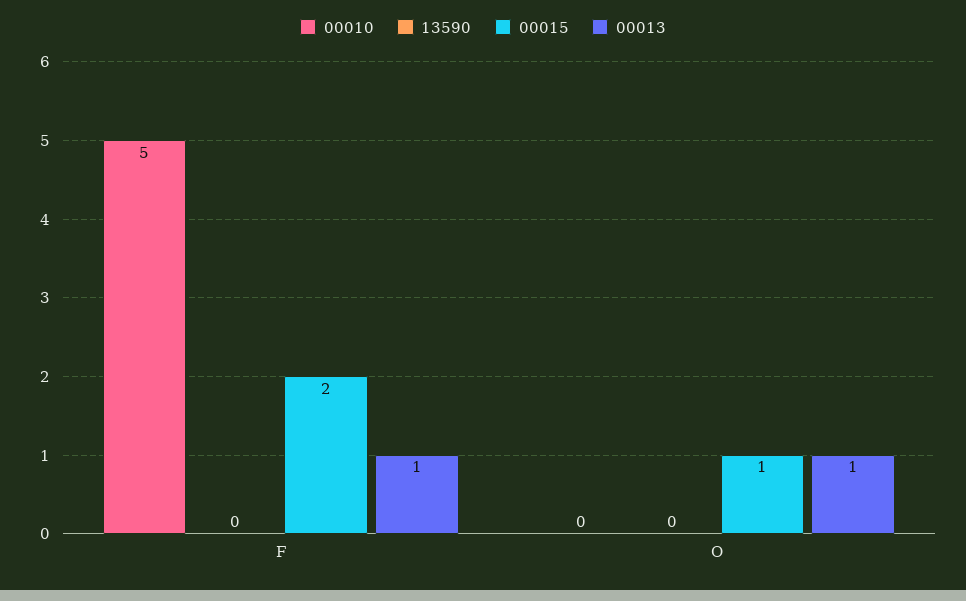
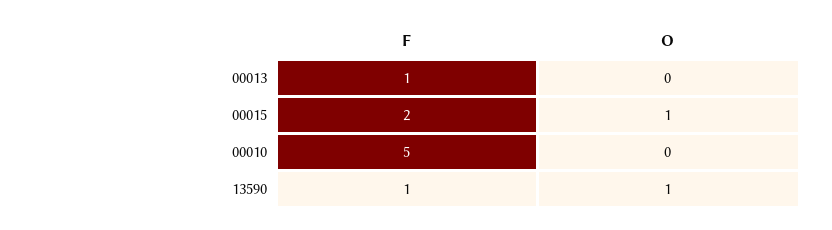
  {
    "00010": {
      "F": 5,
      "O": 0
    },
    "13590": {
-     "F": 0,
+     "F": 1,
-     "O": 0
+     "O": 1
    },
    "00015": {
      "F": 2,
      "O": 1
    },
    "00013": {
      "F": 1,
-     "O": 1
+     "O": 0
    }
  }

